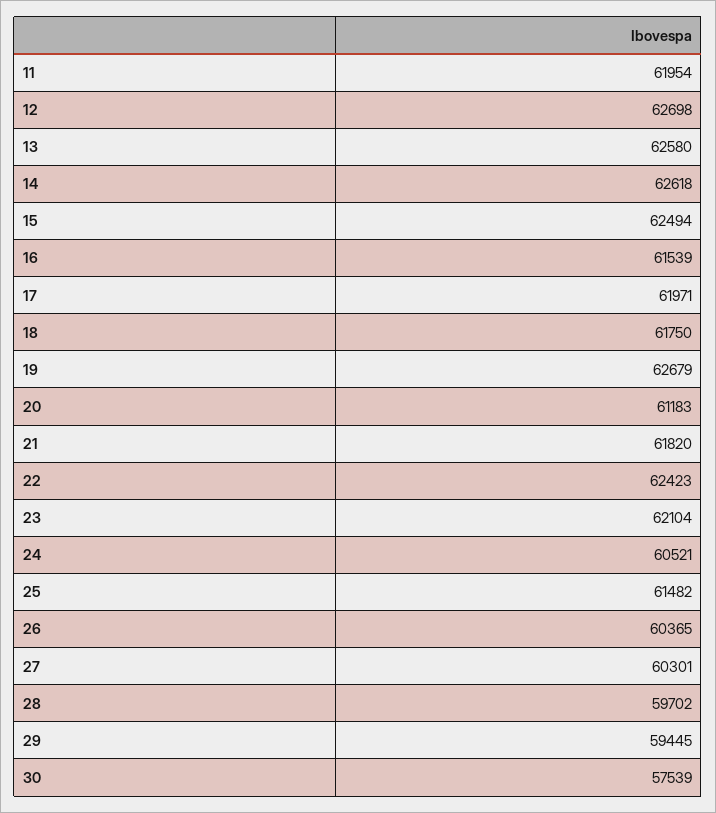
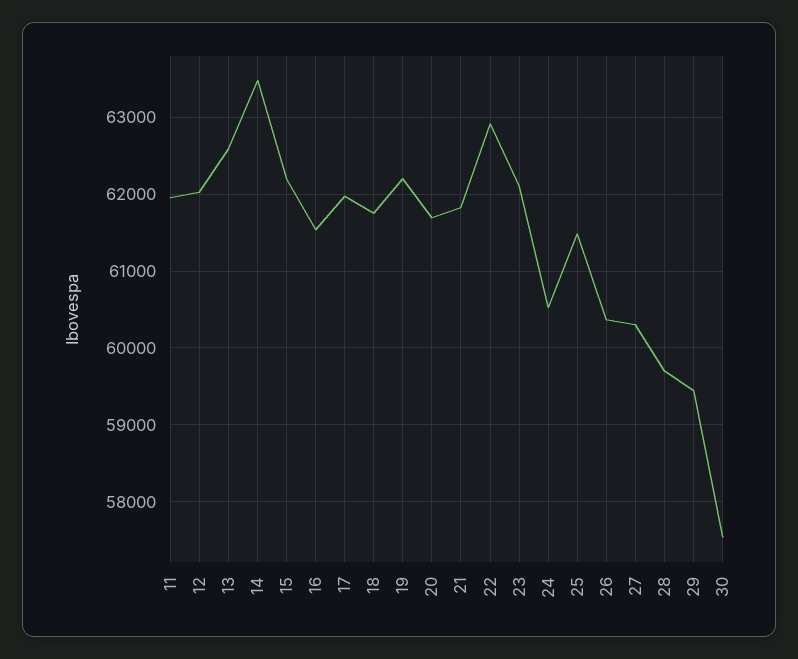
  {
    "11": 61954,
-   "12": 62698,
+   "12": 62000,
    "13": 62580,
-   "14": 62618,
+   "14": 63500,
-   "15": 62494,
+   "15": 62200,
    "16": 61539,
    "17": 61971,
    "18": 61750,
-   "19": 62679,
+   "19": 62200,
-   "20": 61183,
+   "20": 61700,
    "21": 61820,
-   "22": 62423,
+   "22": 62900,
    "23": 62104,
    "24": 60521,
    "25": 61482,
    "26": 60365,
    "27": 60301,
    "28": 59702,
    "29": 59445,
    "30": 57539
  }

